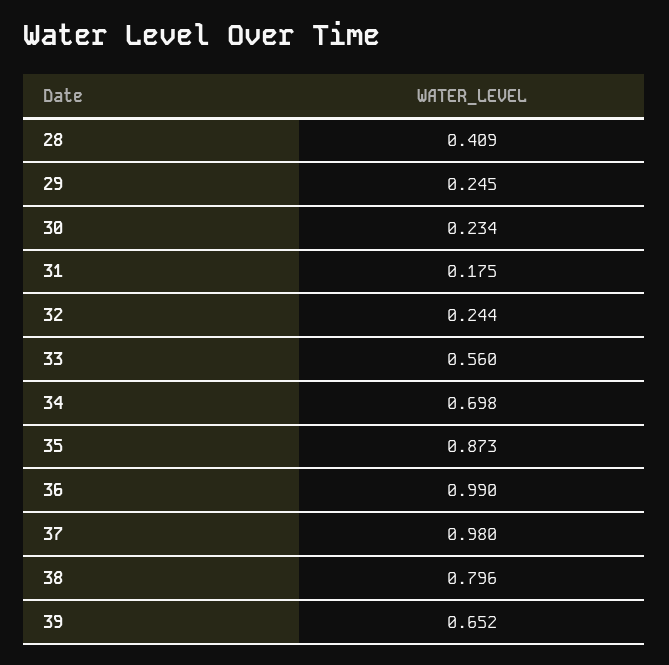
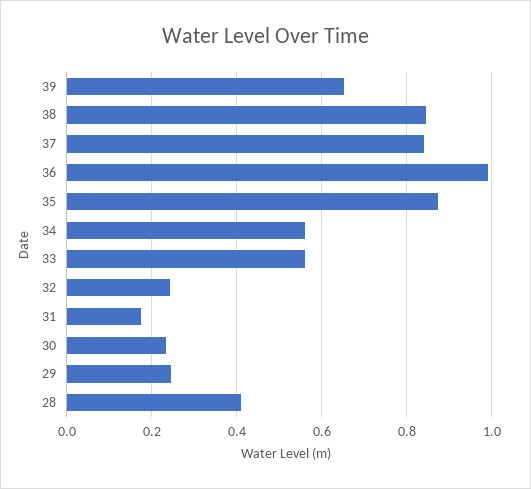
  {
    "28": 0.409,
    "29": 0.245,
    "30": 0.234,
    "31": 0.175,
    "32": 0.244,
    "33": 0.56,
-   "34": 0.698,
+   "34": 0.56,
    "35": 0.873,
    "36": 0.99,
-   "37": 0.98,
+   "37": 0.84,
-   "38": 0.796,
+   "38": 0.84,
    "39": 0.652
  }

